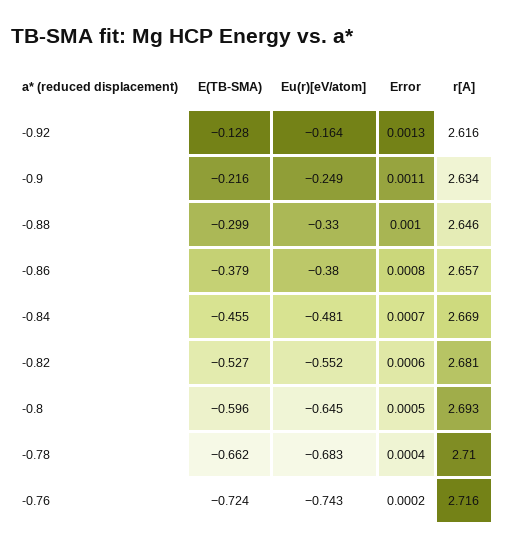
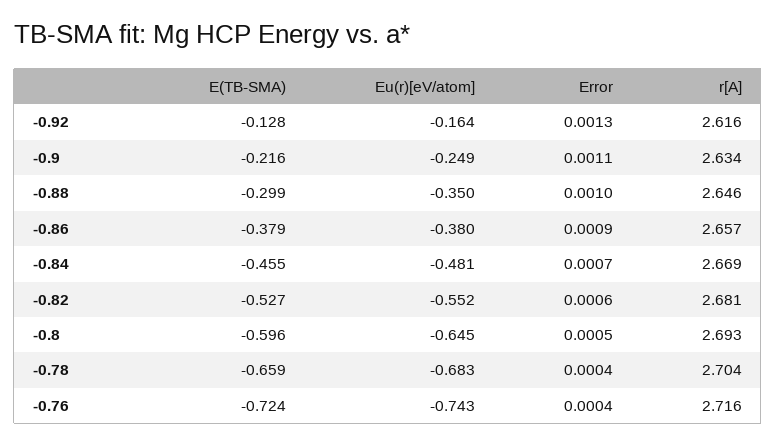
  {
    "E(TB-SMA)": {
      "-0.92": -0.128,
      "-0.9": -0.216,
      "-0.88": -0.299,
      "-0.86": -0.379,
      "-0.84": -0.455,
      "-0.82": -0.527,
      "-0.8": -0.596,
-     "-0.78": -0.662,
+     "-0.78": -0.659,
      "-0.76": -0.724
    },
    "Eu(r)[eV/atom]": {
      "-0.92": -0.164,
      "-0.9": -0.249,
-     "-0.88": -0.33,
+     "-0.88": -0.35,
      "-0.86": -0.38,
      "-0.84": -0.481,
      "-0.82": -0.552,
      "-0.8": -0.645,
      "-0.78": -0.683,
      "-0.76": -0.743
    },
    "Error": {
      "-0.92": 0.0013,
      "-0.9": 0.0011,
      "-0.88": 0.001,
-     "-0.86": 0.0008,
+     "-0.86": 0.0009,
      "-0.84": 0.0007,
      "-0.82": 0.0006,
      "-0.8": 0.0005,
      "-0.78": 0.0004,
-     "-0.76": 0.0002
+     "-0.76": 0.0004
    },
    "r[A]": {
      "-0.92": 2.616,
      "-0.9": 2.634,
      "-0.88": 2.646,
      "-0.86": 2.657,
      "-0.84": 2.669,
      "-0.82": 2.681,
      "-0.8": 2.693,
-     "-0.78": 2.71,
+     "-0.78": 2.704,
      "-0.76": 2.716
    }
  }

